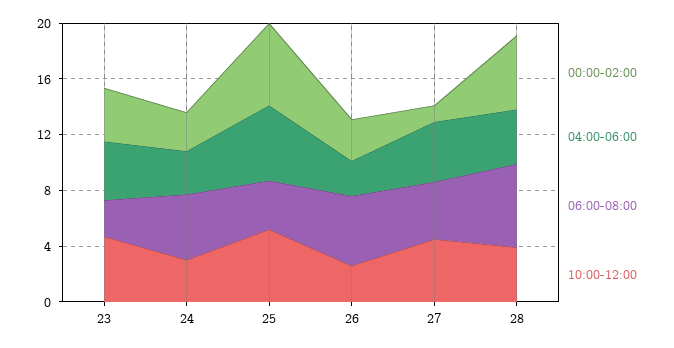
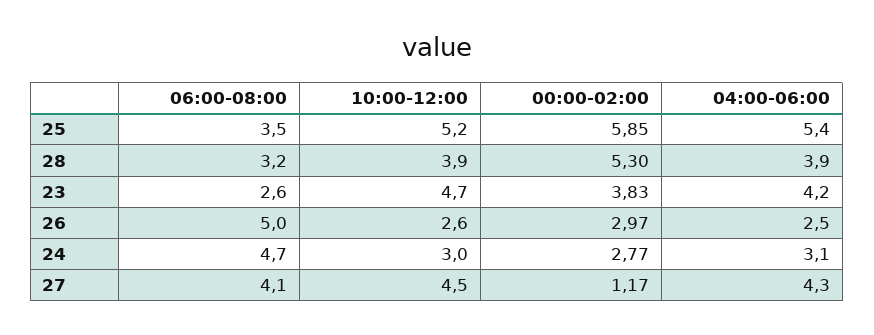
  {
    "00:00-02:00": {
      "23": 3.83,
      "24": 2.77,
      "25": 5.85,
      "26": 2.97,
      "27": 1.17,
      "28": 5.3
    },
    "04:00-06:00": {
      "23": 4.2,
      "24": 3.1,
      "25": 5.4,
      "26": 2.5,
      "27": 4.3,
      "28": 3.9
    },
    "06:00-08:00": {
      "23": 2.6,
      "24": 4.7,
      "25": 3.5,
      "26": 5,
      "27": 4.1,
-     "28": 6
+     "28": 3.2
    },
    "10:00-12:00": {
      "23": 4.7,
      "24": 3,
      "25": 5.2,
      "26": 2.6,
      "27": 4.5,
      "28": 3.9
    }
  }

